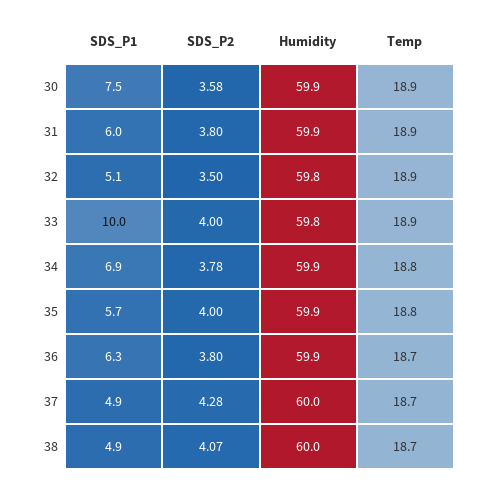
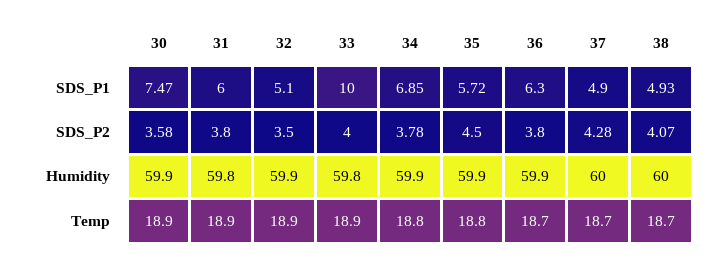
  {
    "SDS_P1": {
      "30": 7.47,
      "31": 6,
      "32": 5.1,
      "33": 10,
      "34": 6.85,
      "35": 5.72,
      "36": 6.3,
      "37": 4.9,
      "38": 4.93
    },
    "SDS_P2": {
      "30": 3.58,
      "31": 3.8,
      "32": 3.5,
      "33": 4,
      "34": 3.78,
-     "35": 4,
+     "35": 4.5,
      "36": 3.8,
      "37": 4.28,
      "38": 4.07
    },
    "Humidity": {
      "30": 59.9,
-     "31": 59.9,
+     "31": 59.8,
-     "32": 59.8,
+     "32": 59.9,
      "33": 59.8,
      "34": 59.9,
      "35": 59.9,
      "36": 59.9,
      "37": 60,
      "38": 60
    },
    "Temp": {
      "30": 18.9,
      "31": 18.9,
      "32": 18.9,
      "33": 18.9,
      "34": 18.8,
      "35": 18.8,
      "36": 18.7,
      "37": 18.7,
      "38": 18.7
    }
  }

